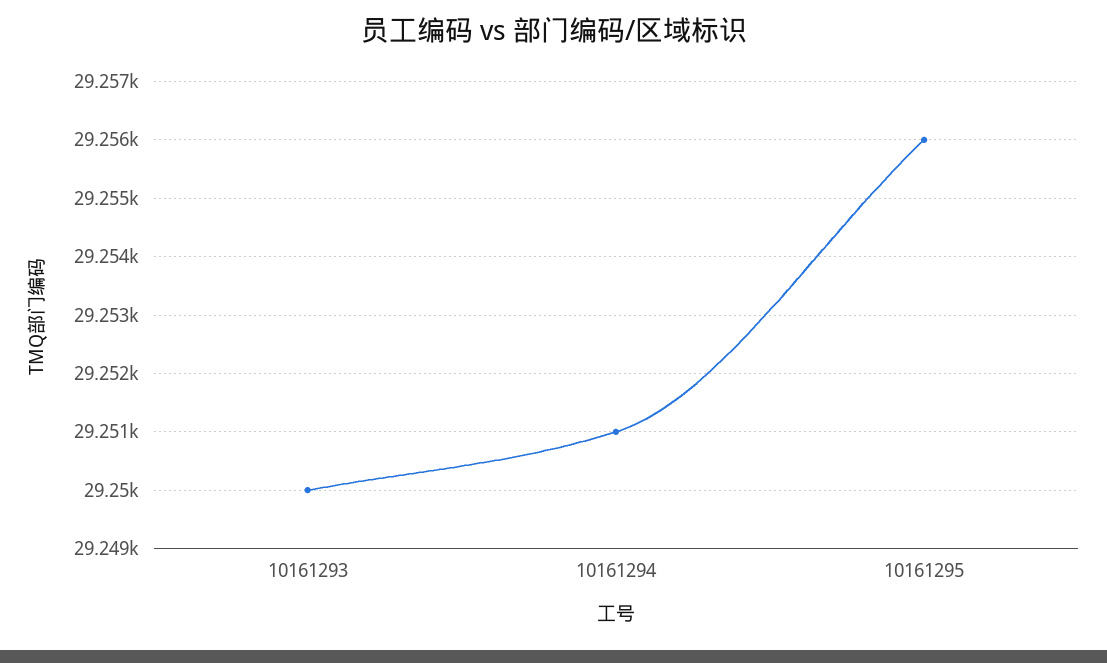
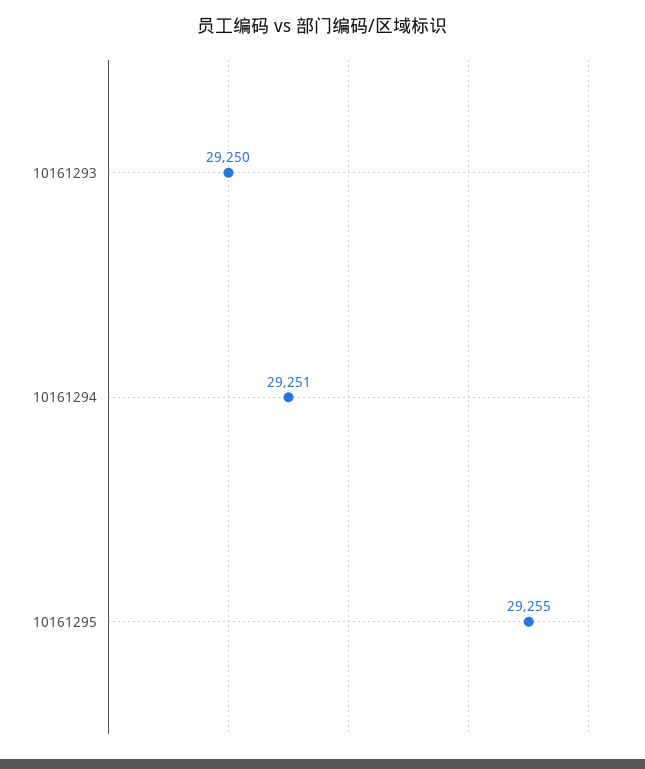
  {
    "10161293": 29250,
    "10161294": 29251,
-   "10161295": 29256
+   "10161295": 29255
  }

